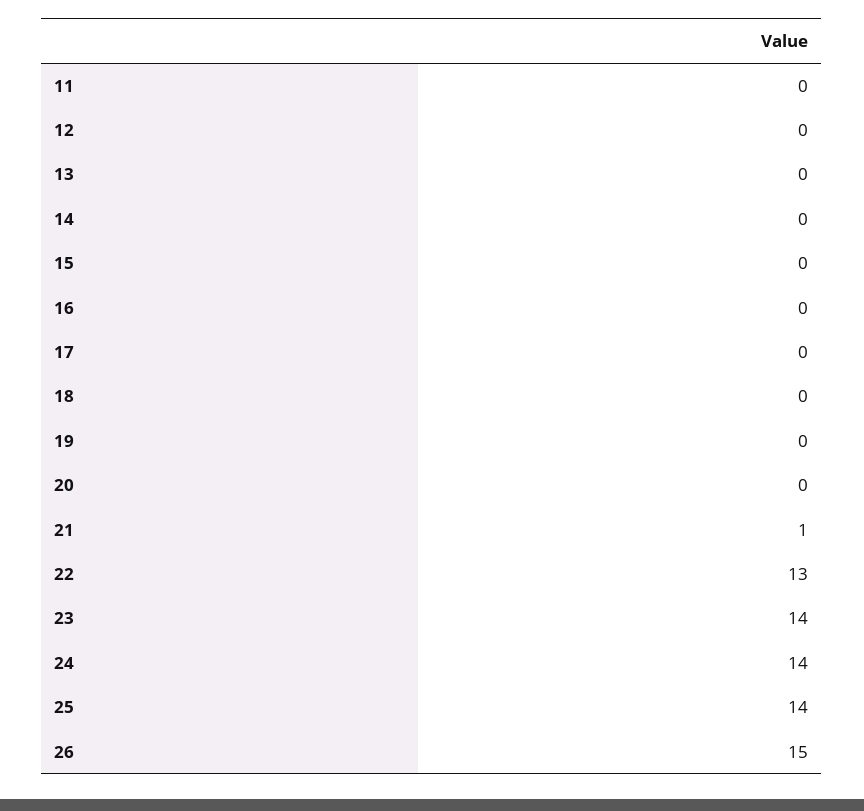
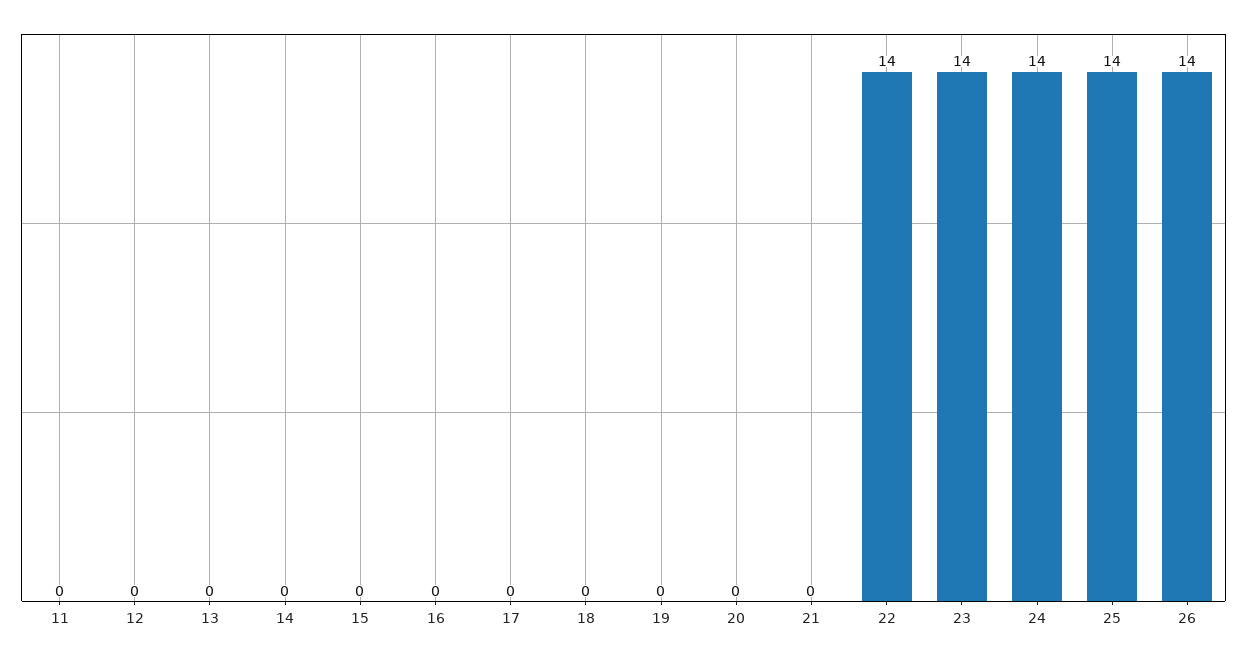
  {
    "11": 0,
    "12": 0,
    "13": 0,
    "14": 0,
    "15": 0,
    "16": 0,
    "17": 0,
    "18": 0,
    "19": 0,
    "20": 0,
-   "21": 1,
+   "21": 0,
-   "22": 13,
+   "22": 14,
    "23": 14,
    "24": 14,
    "25": 14,
-   "26": 15
+   "26": 14
  }

